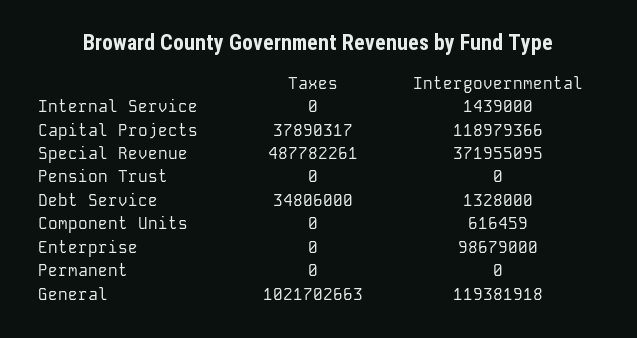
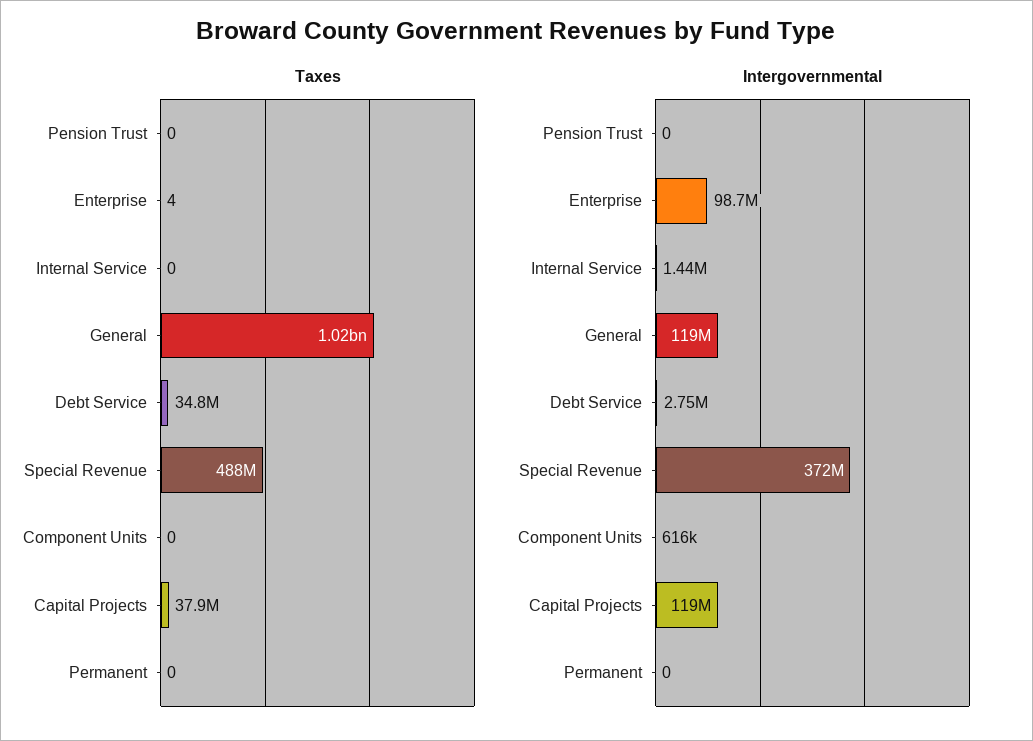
  {
    "Taxes": {
      "Internal Service": 0,
      "Capital Projects": 37890317,
      "Special Revenue": 487782261,
      "Pension Trust": 0,
      "Debt Service": 34806000,
      "Component Units": 0,
-     "Enterprise": 0,
+     "Enterprise": 4,
      "Permanent": 0,
      "General": 1021702663
    },
    "Intergovernmental": {
      "Internal Service": 1439000,
      "Capital Projects": 118979366,
      "Special Revenue": 371955095,
      "Pension Trust": 0,
-     "Debt Service": 1328000,
+     "Debt Service": 2750000,
      "Component Units": 616459,
      "Enterprise": 98679000,
      "Permanent": 0,
      "General": 119381918
    }
  }

